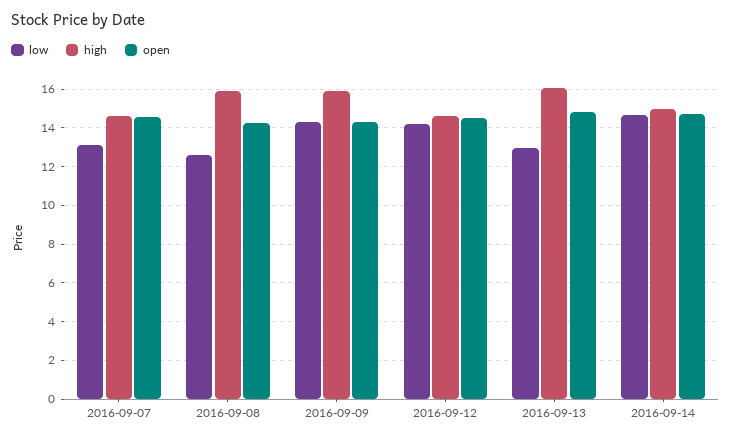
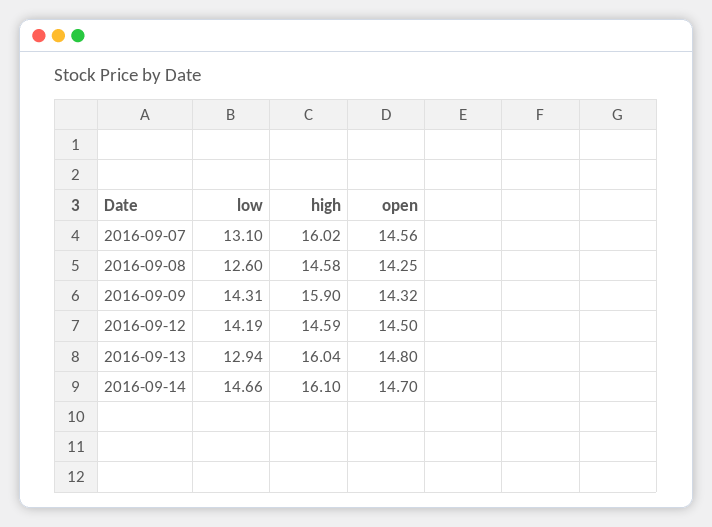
  {
    "low": {
      "2016-09-07": 13.1,
      "2016-09-08": 12.6,
      "2016-09-09": 14.31,
      "2016-09-12": 14.19,
      "2016-09-13": 12.94,
      "2016-09-14": 14.66
    },
    "high": {
-     "2016-09-07": 14.5,
+     "2016-09-07": 16.02,
-     "2016-09-08": 16,
+     "2016-09-08": 14.58,
      "2016-09-09": 15.9,
      "2016-09-12": 14.59,
      "2016-09-13": 16.04,
-     "2016-09-14": 15
+     "2016-09-14": 16.1
    },
    "open": {
      "2016-09-07": 14.56,
      "2016-09-08": 14.25,
      "2016-09-09": 14.32,
      "2016-09-12": 14.5,
      "2016-09-13": 14.8,
      "2016-09-14": 14.7
    }
  }

